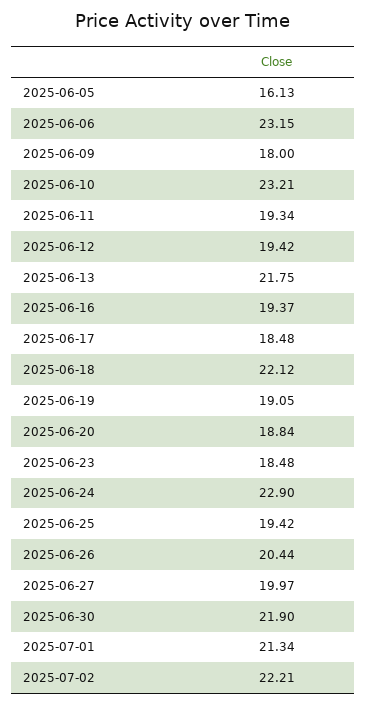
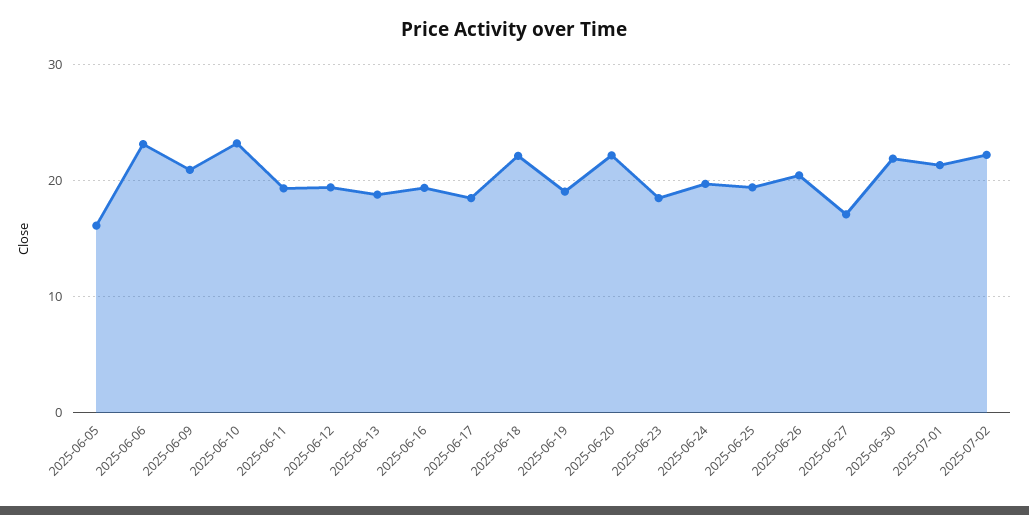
  {
    "2025-06-05": 16.13,
    "2025-06-06": 23.15,
-   "2025-06-09": 18,
+   "2025-06-09": 21,
    "2025-06-10": 23.21,
    "2025-06-11": 19.34,
    "2025-06-12": 19.42,
-   "2025-06-13": 21.75,
+   "2025-06-13": 19,
    "2025-06-16": 19.37,
    "2025-06-17": 18.48,
    "2025-06-18": 22.12,
    "2025-06-19": 19.05,
-   "2025-06-20": 18.84,
+   "2025-06-20": 22,
    "2025-06-23": 18.48,
-   "2025-06-24": 22.9,
+   "2025-06-24": 20,
    "2025-06-25": 19.42,
    "2025-06-26": 20.44,
-   "2025-06-27": 19.97,
+   "2025-06-27": 17,
    "2025-06-30": 21.9,
    "2025-07-01": 21.34,
    "2025-07-02": 22.21
  }

